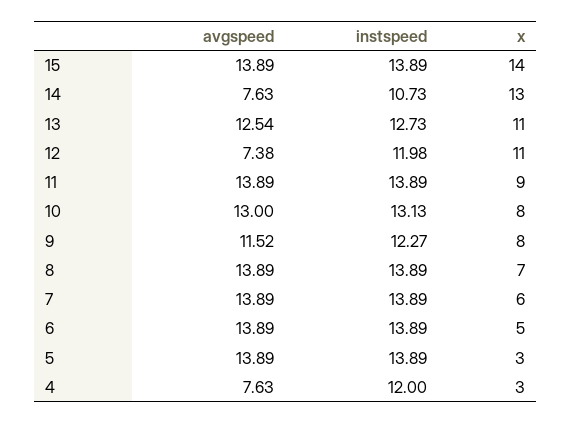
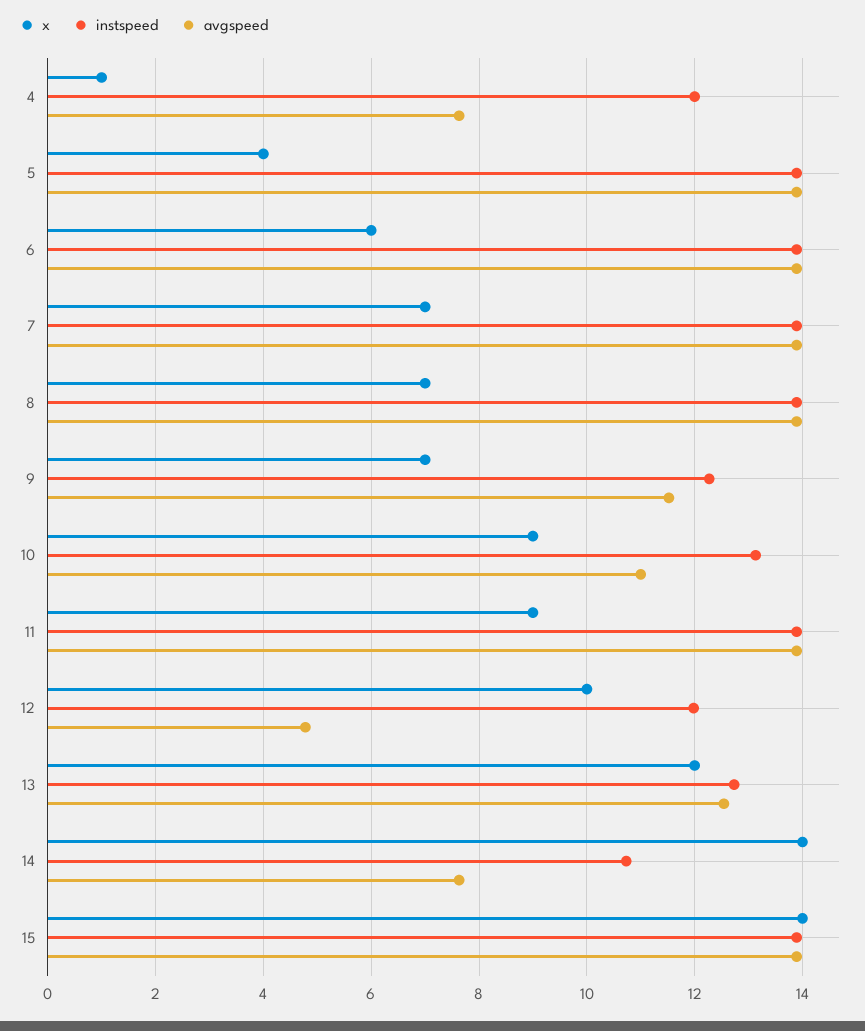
  {
    "avgspeed": {
      "15": 13.89,
      "14": 7.63,
      "13": 12.54,
-     "12": 7.38,
+     "12": 4.8,
      "11": 13.89,
-     "10": 13,
+     "10": 11,
      "9": 11.52,
      "8": 13.89,
      "7": 13.89,
      "6": 13.89,
      "5": 13.89,
      "4": 7.63
    },
    "instspeed": {
      "15": 13.89,
      "14": 10.73,
      "13": 12.73,
      "12": 11.98,
      "11": 13.89,
      "10": 13.13,
      "9": 12.27,
      "8": 13.89,
      "7": 13.89,
      "6": 13.89,
      "5": 13.89,
      "4": 12
    },
    "x": {
      "15": 14,
-     "14": 13,
+     "14": 14,
-     "13": 11,
+     "13": 12,
-     "12": 11,
+     "12": 10,
      "11": 9,
-     "10": 8,
+     "10": 9,
-     "9": 8,
+     "9": 7,
      "8": 7,
-     "7": 6,
+     "7": 7,
-     "6": 5,
+     "6": 6,
-     "5": 3,
+     "5": 4,
-     "4": 3
+     "4": 1
    }
  }

